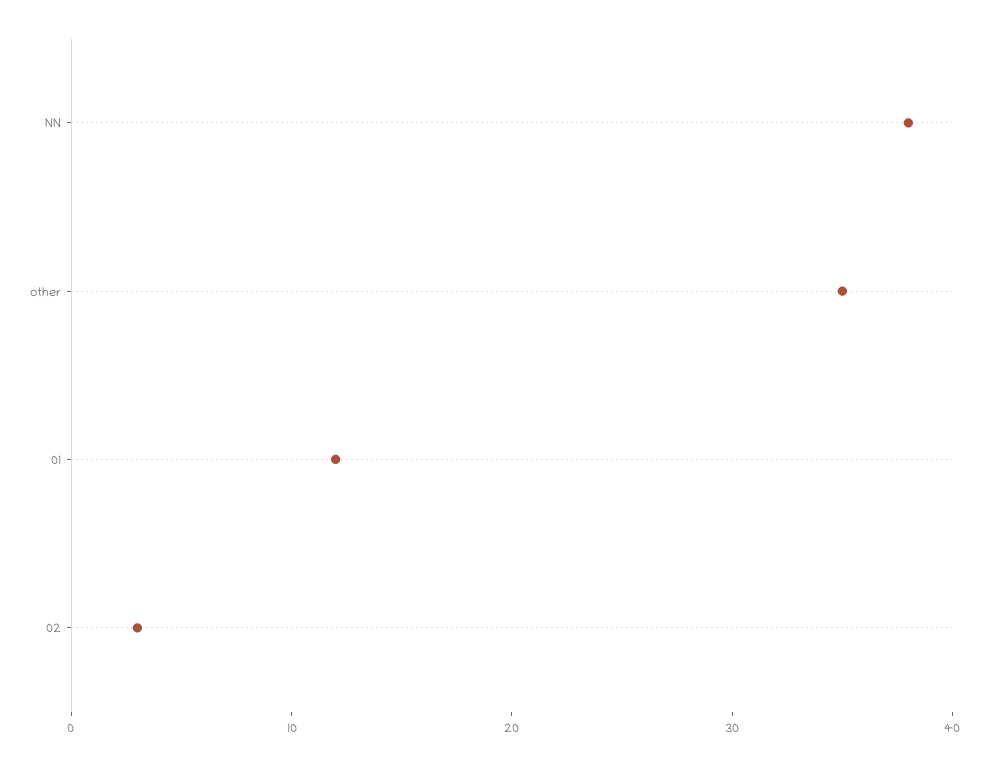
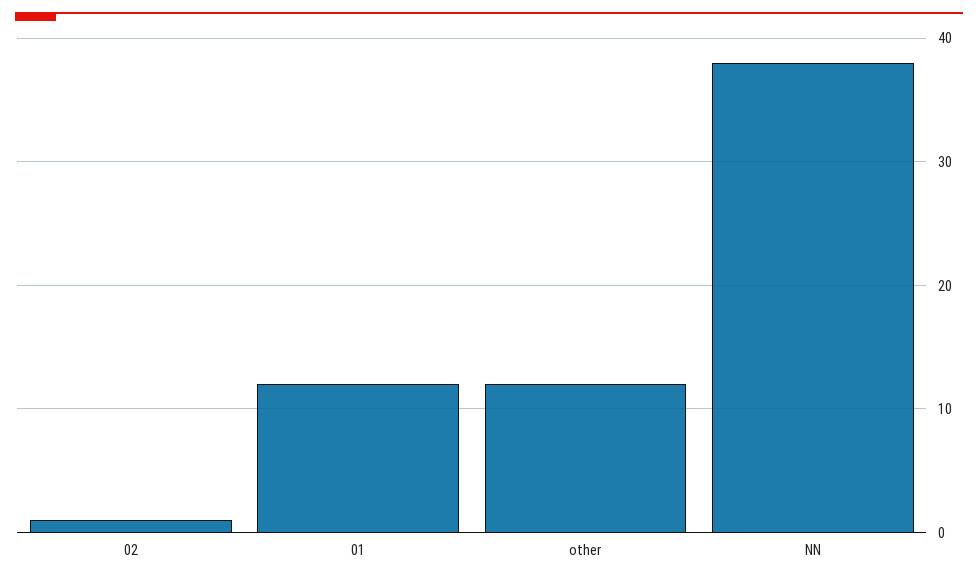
  {
    "NN": 38,
-   "other": 35,
+   "other": 12,
    "01": 12,
-   "02": 3
+   "02": 1
  }

